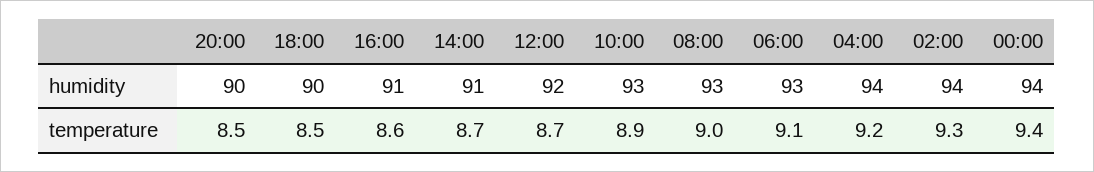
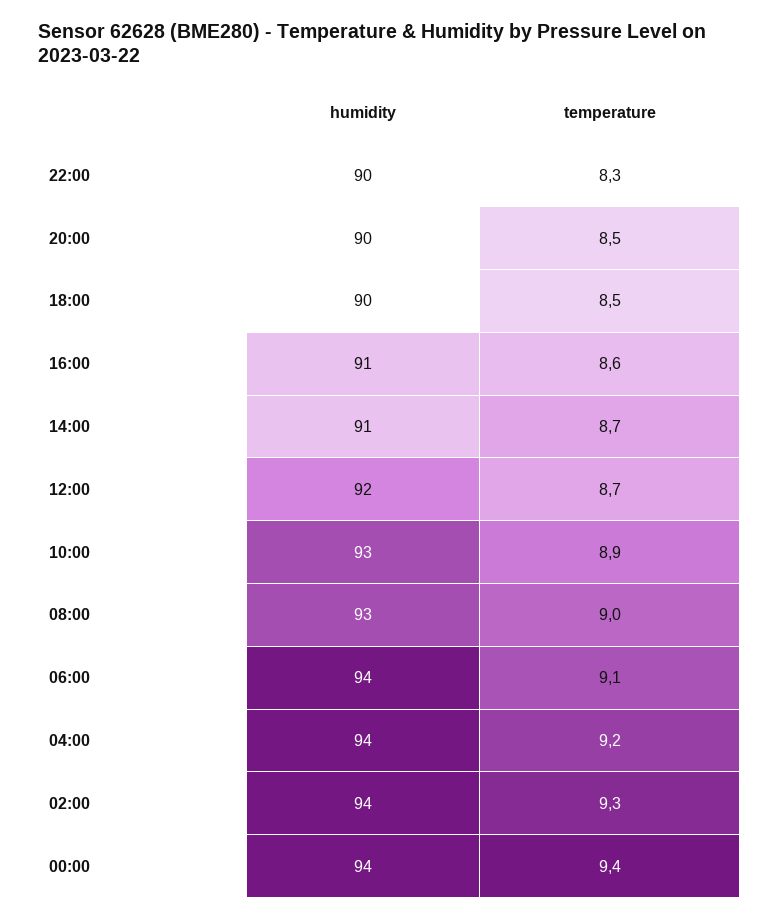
  {
    "20:00": {
      "humidity": 90,
      "temperature": 8.5
    },
    "18:00": {
      "humidity": 90,
      "temperature": 8.5
    },
    "16:00": {
      "humidity": 91,
      "temperature": 8.6
    },
    "14:00": {
      "humidity": 91,
      "temperature": 8.7
    },
    "12:00": {
      "humidity": 92,
      "temperature": 8.7
    },
    "10:00": {
      "humidity": 93,
      "temperature": 8.9
    },
    "08:00": {
      "humidity": 93,
      "temperature": 9
    },
    "06:00": {
-     "humidity": 93,
+     "humidity": 94,
      "temperature": 9.1
    },
    "04:00": {
      "humidity": 94,
      "temperature": 9.2
    },
    "02:00": {
      "humidity": 94,
      "temperature": 9.3
    },
    "00:00": {
      "humidity": 94,
      "temperature": 9.4
-   }
+   },
+   "22:00": {
+     "humidity": 90,
+     "temperature": 8.3
+   }
  }

